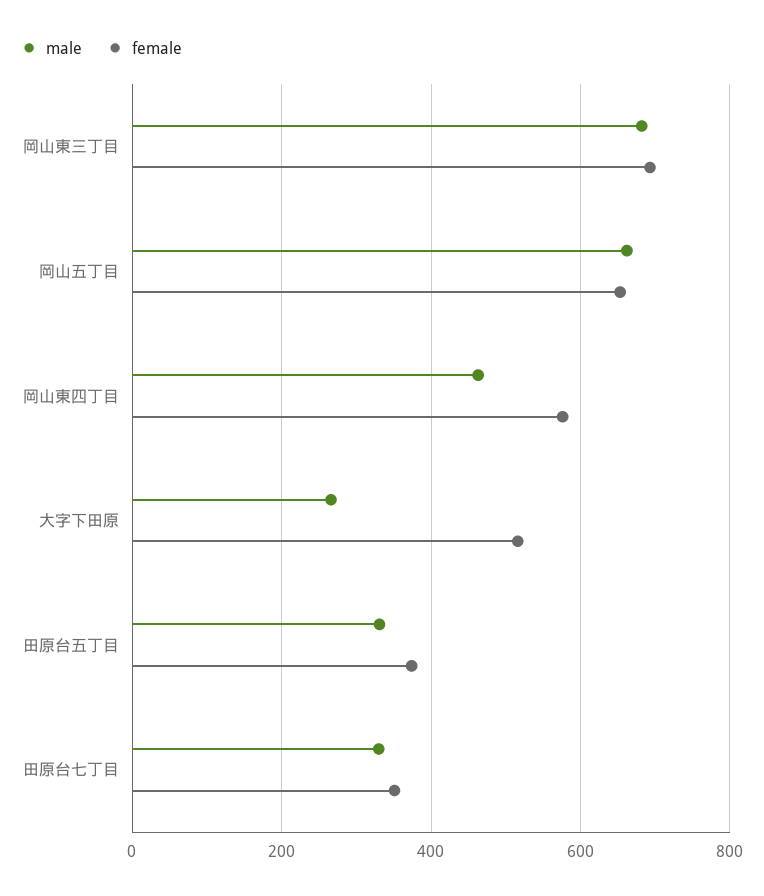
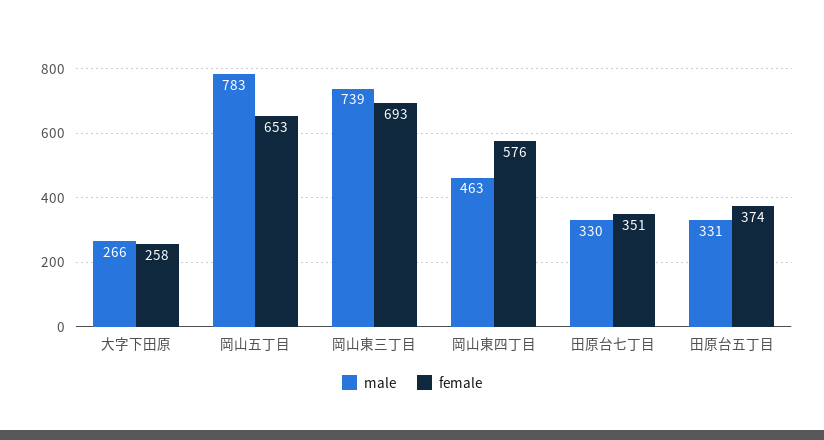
  {
    "male": {
-     "岡山東三丁目": 680,
+     "岡山東三丁目": 739,
-     "岡山五丁目": 660,
+     "岡山五丁目": 783,
      "岡山東四丁目": 463,
      "大字下田原": 266,
      "田原台五丁目": 331,
      "田原台七丁目": 330
    },
    "female": {
      "岡山東三丁目": 693,
      "岡山五丁目": 653,
      "岡山東四丁目": 576,
-     "大字下田原": 520,
+     "大字下田原": 258,
      "田原台五丁目": 374,
      "田原台七丁目": 351
    }
  }

